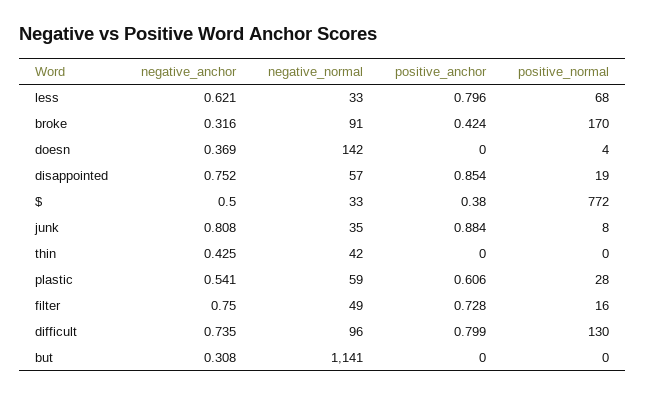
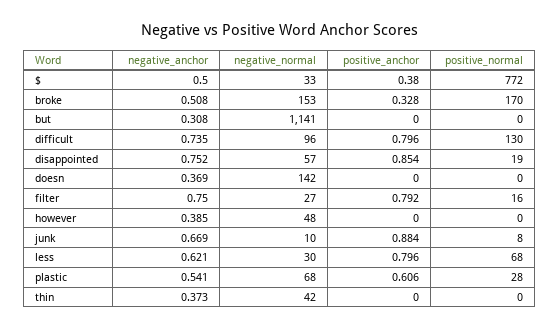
  {
    "negative_anchor": {
      "less": 0.621,
-     "broke": 0.316,
+     "broke": 0.508,
      "doesn": 0.369,
      "disappointed": 0.752,
      "$": 0.5,
-     "junk": 0.808,
+     "junk": 0.669,
-     "thin": 0.425,
+     "thin": 0.373,
      "plastic": 0.541,
      "filter": 0.75,
      "difficult": 0.735,
-     "but": 0.308
+     "but": 0.308,
+     "however": 0.385
    },
    "negative_normal": {
-     "less": 33,
+     "less": 30,
-     "broke": 91,
+     "broke": 153,
      "doesn": 142,
      "disappointed": 57,
      "$": 33,
-     "junk": 35,
+     "junk": 10,
      "thin": 42,
-     "plastic": 59,
+     "plastic": 68,
-     "filter": 49,
+     "filter": 27,
      "difficult": 96,
-     "but": 1141
+     "but": 1141,
+     "however": 48
    },
    "positive_anchor": {
      "less": 0.796,
-     "broke": 0.424,
+     "broke": 0.328,
      "doesn": 0,
      "disappointed": 0.854,
      "$": 0.38,
      "junk": 0.884,
      "thin": 0,
      "plastic": 0.606,
-     "filter": 0.728,
+     "filter": 0.792,
-     "difficult": 0.799,
+     "difficult": 0.796,
-     "but": 0
+     "but": 0,
+     "however": 0
    },
    "positive_normal": {
      "less": 68,
      "broke": 170,
-     "doesn": 4,
+     "doesn": 0,
      "disappointed": 19,
      "$": 772,
      "junk": 8,
      "thin": 0,
      "plastic": 28,
      "filter": 16,
      "difficult": 130,
-     "but": 0
+     "but": 0,
+     "however": 0
    }
  }

